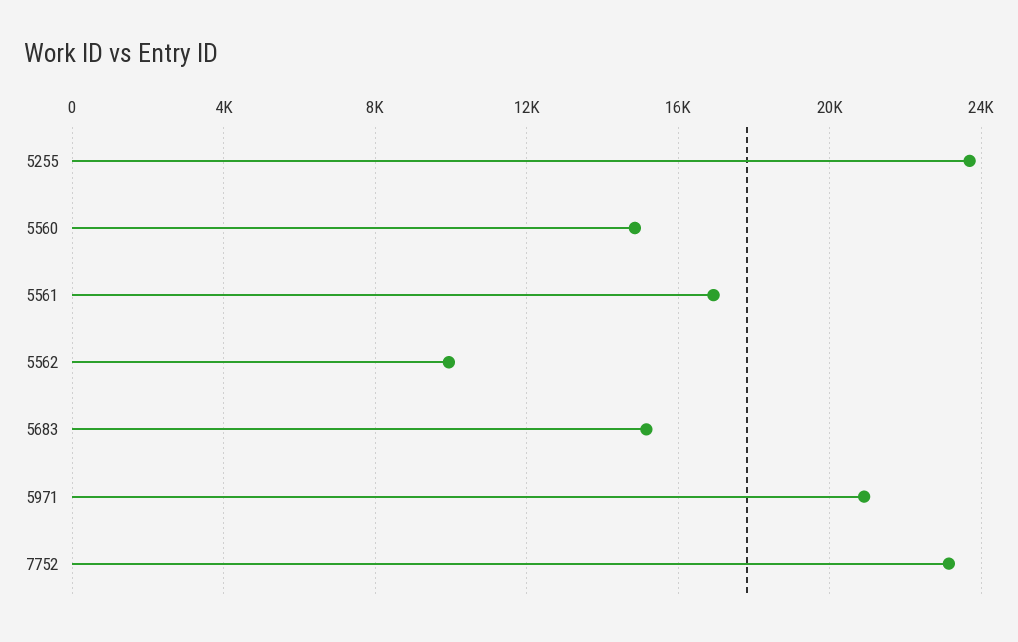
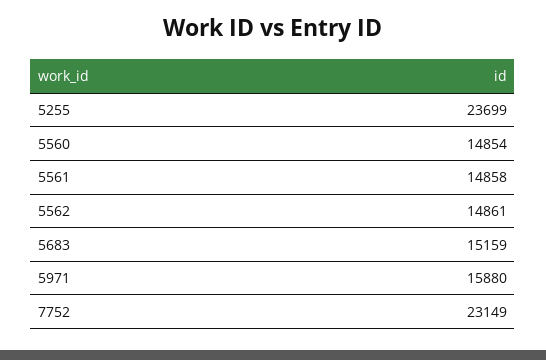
  {
    "5255": 23699,
    "5560": 14854,
-   "5561": 17000,
+   "5561": 14858,
-   "5562": 10000,
+   "5562": 14861,
    "5683": 15159,
-   "5971": 21000,
+   "5971": 15880,
    "7752": 23149
  }

